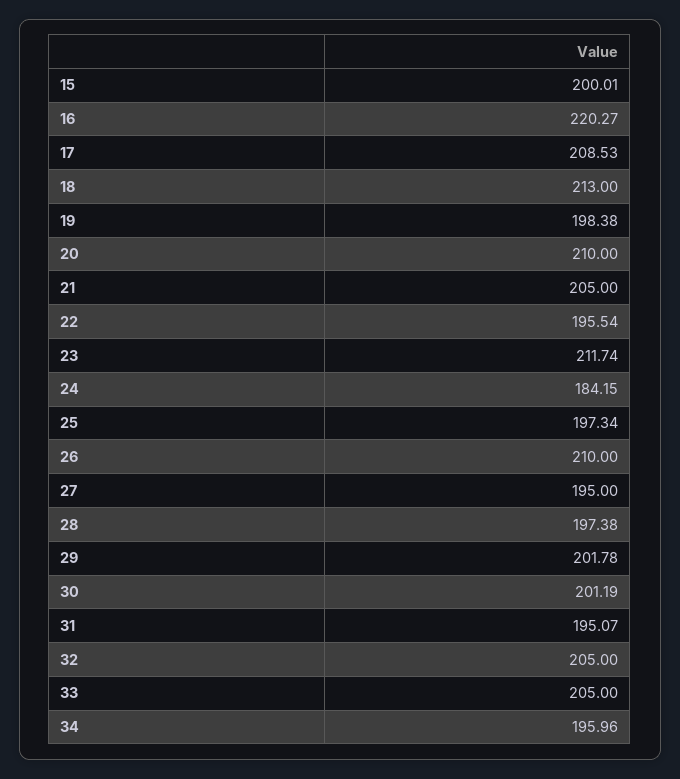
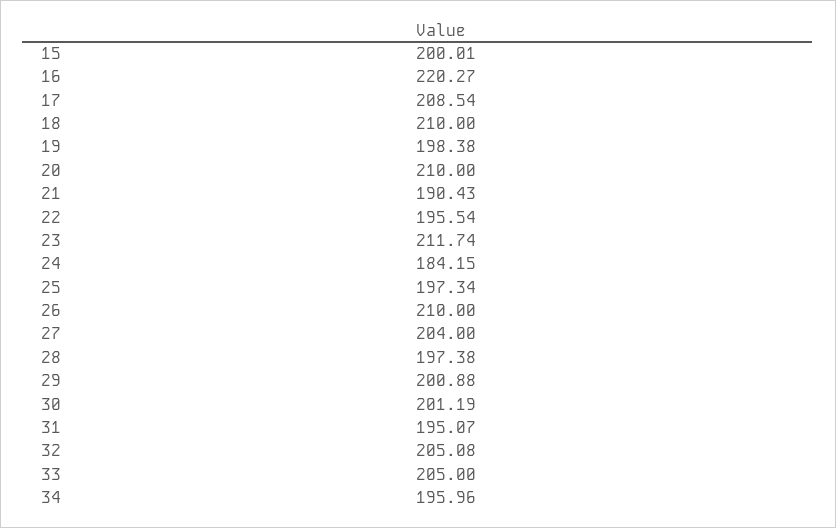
  {
    "15": 200.01,
    "16": 220.27,
-   "17": 208.53,
+   "17": 208.54,
-   "18": 213,
+   "18": 210,
    "19": 198.38,
    "20": 210,
-   "21": 205,
+   "21": 190.43,
    "22": 195.54,
    "23": 211.74,
    "24": 184.15,
    "25": 197.34,
    "26": 210,
-   "27": 195,
+   "27": 204,
    "28": 197.38,
-   "29": 201.78,
+   "29": 200.88,
    "30": 201.19,
    "31": 195.07,
-   "32": 205,
+   "32": 205.08,
    "33": 205,
    "34": 195.96
  }

